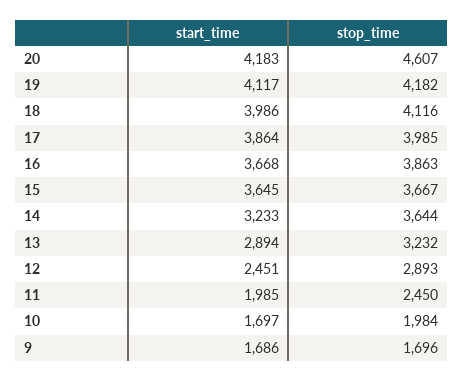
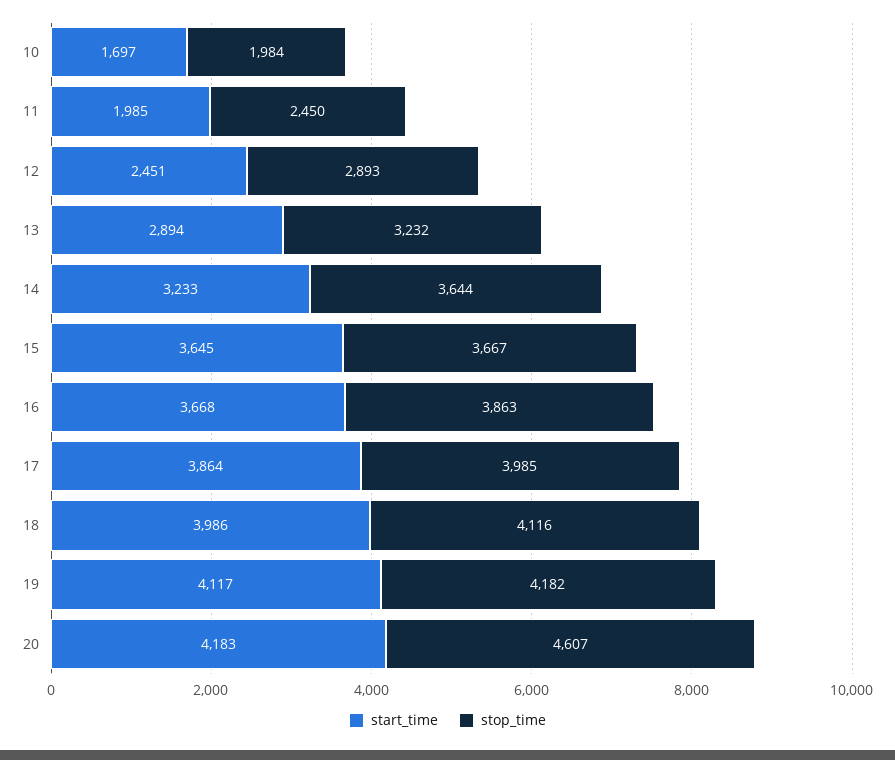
  {
    "start_time": {
      "20": 4183,
      "19": 4117,
      "18": 3986,
      "17": 3864,
      "16": 3668,
      "15": 3645,
      "14": 3233,
      "13": 2894,
      "12": 2451,
      "11": 1985,
-     "10": 1697,
+     "10": 1697
-     "9": 1686
    },
    "stop_time": {
      "20": 4607,
      "19": 4182,
      "18": 4116,
      "17": 3985,
      "16": 3863,
      "15": 3667,
      "14": 3644,
      "13": 3232,
      "12": 2893,
      "11": 2450,
-     "10": 1984,
+     "10": 1984
-     "9": 1696
    }
  }

